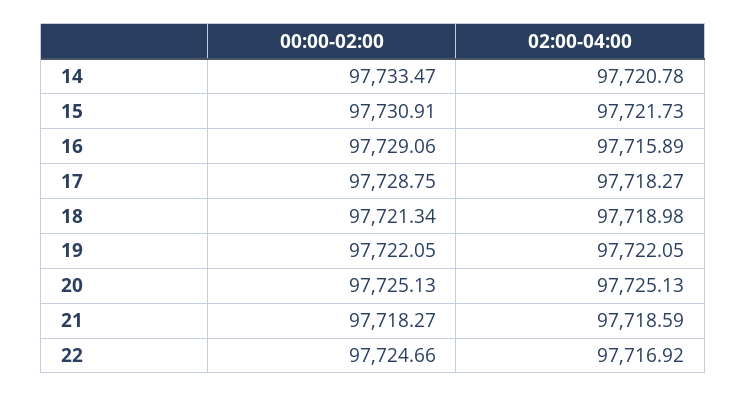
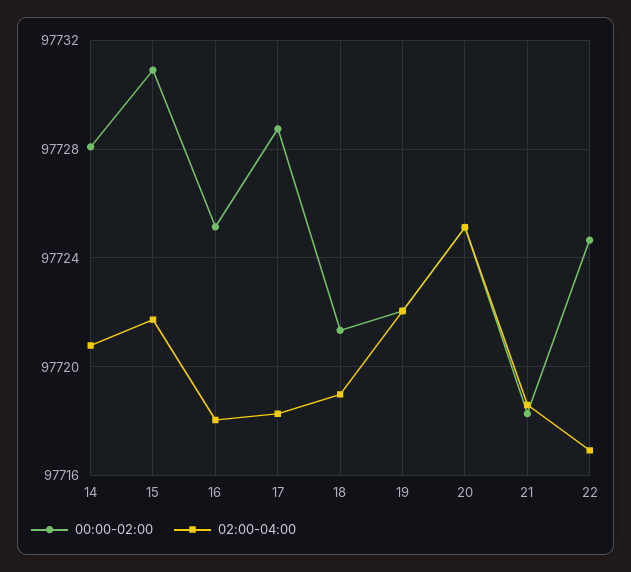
  {
    "00:00-02:00": {
-     "14": 97733.47,
+     "14": 97728,
      "15": 97730.91,
-     "16": 97729.06,
+     "16": 97725,
      "17": 97728.75,
      "18": 97721.34,
      "19": 97722.05,
      "20": 97725.13,
      "21": 97718.27,
      "22": 97724.66
    },
    "02:00-04:00": {
      "14": 97720.78,
      "15": 97721.73,
-     "16": 97715.89,
+     "16": 97718,
      "17": 97718.27,
      "18": 97718.98,
      "19": 97722.05,
      "20": 97725.13,
      "21": 97718.59,
      "22": 97716.92
    }
  }

